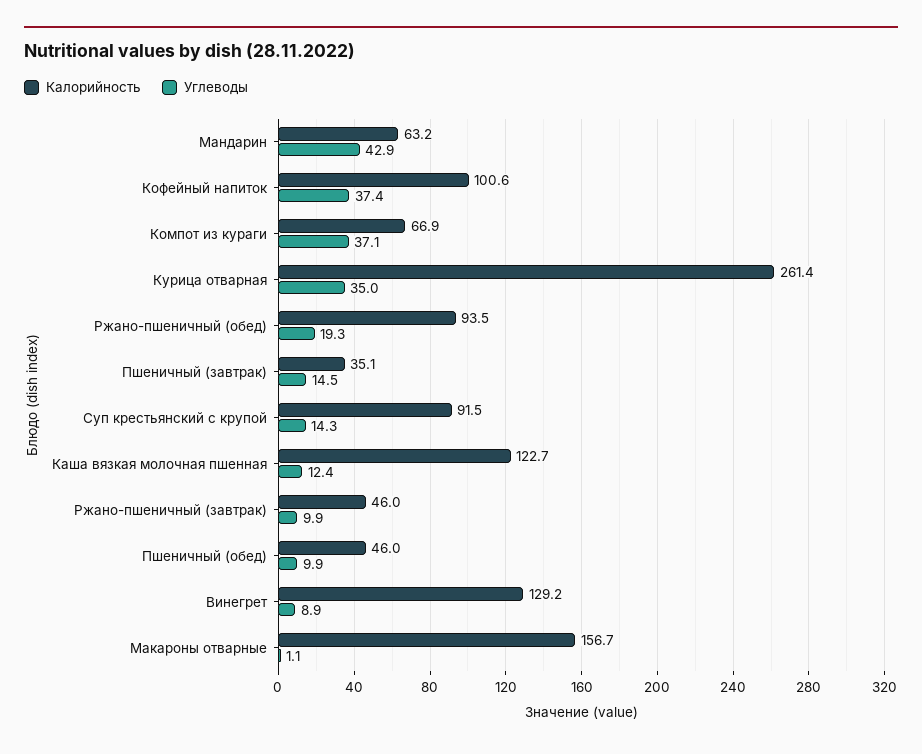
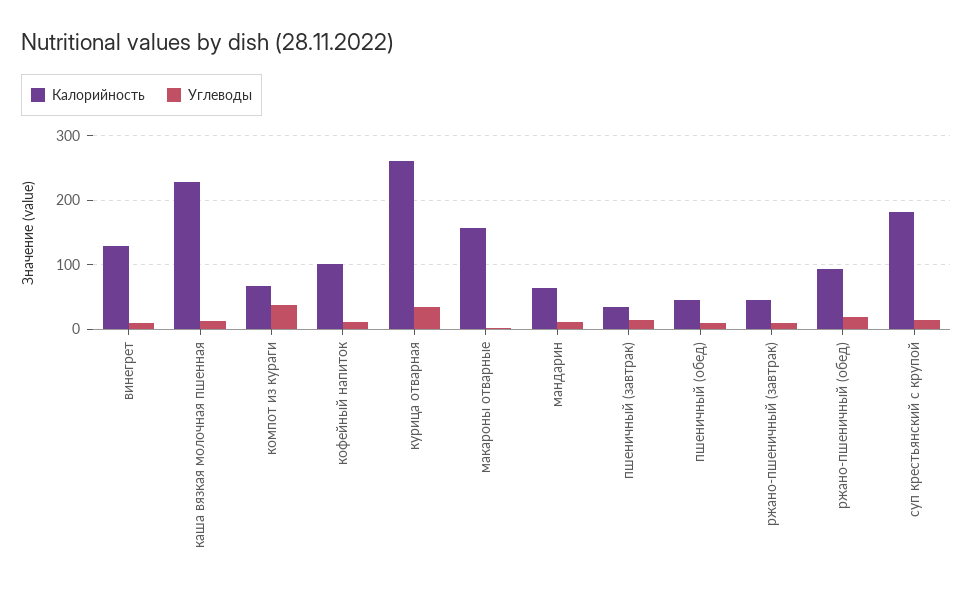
  {
    "Калорийность": {
      "Мандарин": 63.2,
      "Кофейный напиток": 100.6,
      "Компот из кураги": 66.9,
      "Курица отварная": 261.4,
      "Ржано-пшеничный (обед)": 93.5,
      "Пшеничный (завтрак)": 35.1,
-     "Суп крестьянский с крупой": 91.5,
+     "Суп крестьянский с крупой": 180,
-     "Каша вязкая молочная пшенная": 122.7,
+     "Каша вязкая молочная пшенная": 230,
      "Ржано-пшеничный (завтрак)": 46,
      "Пшеничный (обед)": 46,
      "Винегрет": 129.2,
      "Макароны отварные": 156.7
    },
    "Углеводы": {
-     "Мандарин": 42.9,
+     "Мандарин": 10,
-     "Кофейный напиток": 37.4,
+     "Кофейный напиток": 10,
      "Компот из кураги": 37.1,
      "Курица отварная": 35,
      "Ржано-пшеничный (обед)": 19.3,
      "Пшеничный (завтрак)": 14.5,
      "Суп крестьянский с крупой": 14.3,
      "Каша вязкая молочная пшенная": 12.4,
      "Ржано-пшеничный (завтрак)": 9.9,
      "Пшеничный (обед)": 9.9,
      "Винегрет": 8.9,
      "Макароны отварные": 1.1
    }
  }

